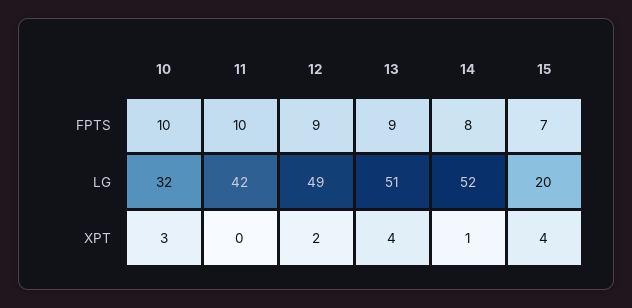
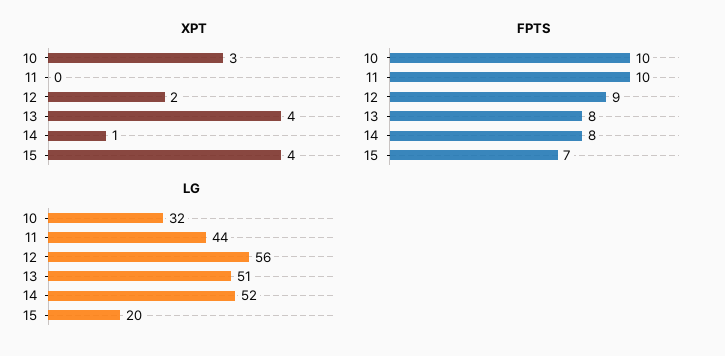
  {
    "FPTS": {
      "10": 10,
      "11": 10,
      "12": 9,
-     "13": 9,
+     "13": 8,
      "14": 8,
      "15": 7
    },
    "LG": {
      "10": 32,
-     "11": 42,
+     "11": 44,
-     "12": 49,
+     "12": 56,
      "13": 51,
      "14": 52,
      "15": 20
    },
    "XPT": {
      "10": 3,
      "11": 0,
      "12": 2,
      "13": 4,
      "14": 1,
      "15": 4
    }
  }

